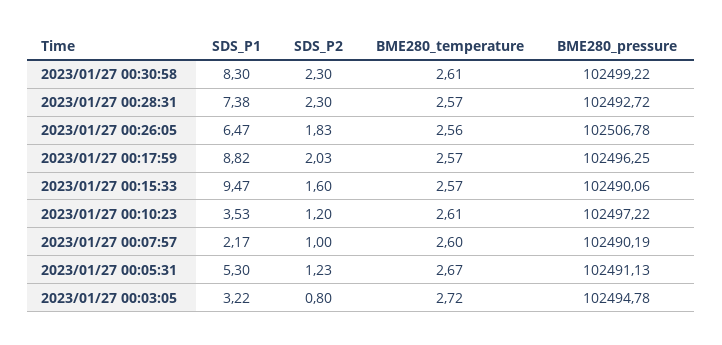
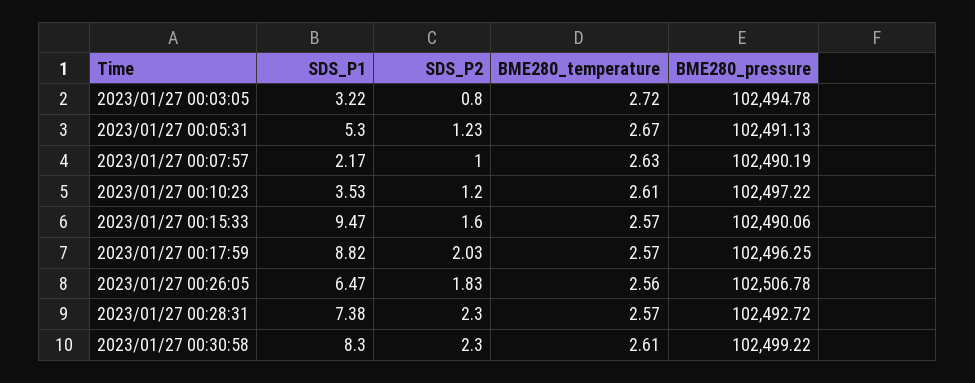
  {
    "SDS_P1": {
      "2023/01/27 00:30:58": 8.3,
      "2023/01/27 00:28:31": 7.38,
      "2023/01/27 00:26:05": 6.47,
      "2023/01/27 00:17:59": 8.82,
      "2023/01/27 00:15:33": 9.47,
      "2023/01/27 00:10:23": 3.53,
      "2023/01/27 00:07:57": 2.17,
      "2023/01/27 00:05:31": 5.3,
      "2023/01/27 00:03:05": 3.22
    },
    "SDS_P2": {
      "2023/01/27 00:30:58": 2.3,
      "2023/01/27 00:28:31": 2.3,
      "2023/01/27 00:26:05": 1.83,
      "2023/01/27 00:17:59": 2.03,
      "2023/01/27 00:15:33": 1.6,
      "2023/01/27 00:10:23": 1.2,
      "2023/01/27 00:07:57": 1,
      "2023/01/27 00:05:31": 1.23,
      "2023/01/27 00:03:05": 0.8
    },
    "BME280_temperature": {
      "2023/01/27 00:30:58": 2.61,
      "2023/01/27 00:28:31": 2.57,
      "2023/01/27 00:26:05": 2.56,
      "2023/01/27 00:17:59": 2.57,
      "2023/01/27 00:15:33": 2.57,
      "2023/01/27 00:10:23": 2.61,
-     "2023/01/27 00:07:57": 2.6,
+     "2023/01/27 00:07:57": 2.63,
      "2023/01/27 00:05:31": 2.67,
      "2023/01/27 00:03:05": 2.72
    },
    "BME280_pressure": {
      "2023/01/27 00:30:58": 102499.22,
      "2023/01/27 00:28:31": 102492.72,
      "2023/01/27 00:26:05": 102506.78,
      "2023/01/27 00:17:59": 102496.25,
      "2023/01/27 00:15:33": 102490.06,
      "2023/01/27 00:10:23": 102497.22,
      "2023/01/27 00:07:57": 102490.19,
      "2023/01/27 00:05:31": 102491.13,
      "2023/01/27 00:03:05": 102494.78
    }
  }

